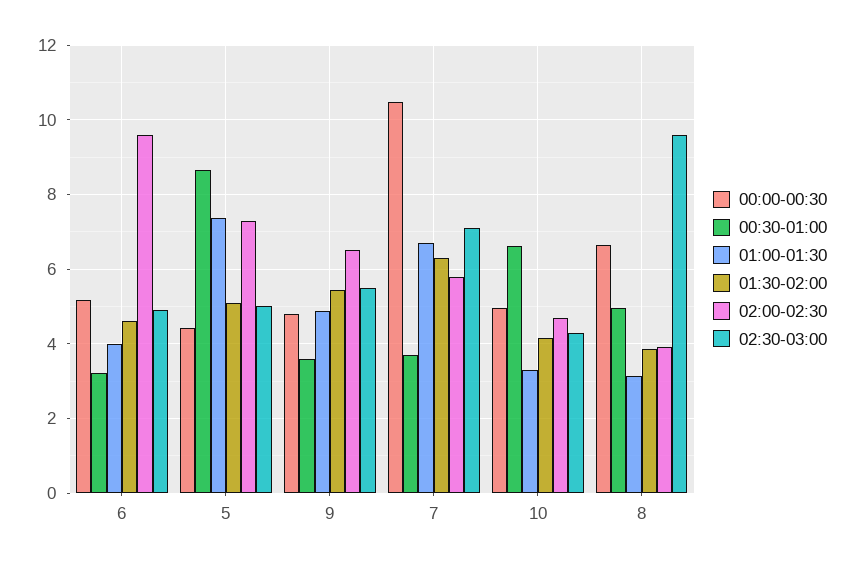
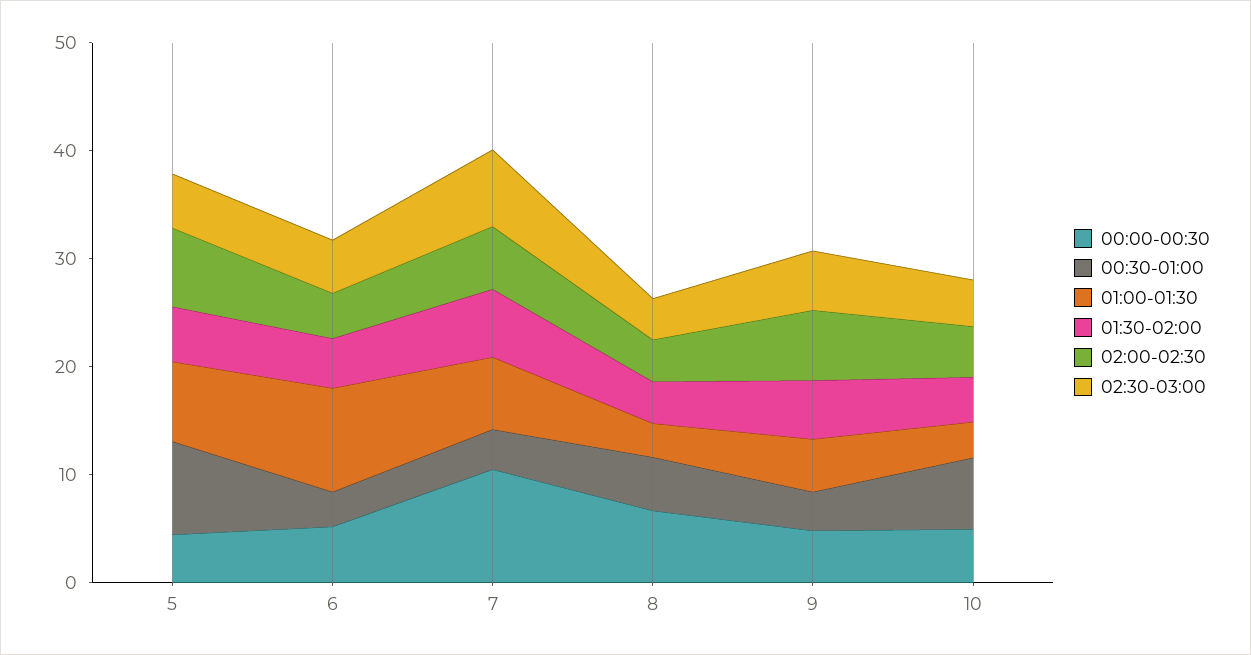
  {
    "00:00-00:30": {
      "6": 5.2,
      "5": 4.4,
      "9": 4.8,
      "7": 10.4,
      "10": 5,
      "8": 6.6
    },
    "00:30-01:00": {
      "6": 3.2,
      "5": 8.6,
      "9": 3.6,
      "7": 3.8,
      "10": 6.6,
      "8": 5
    },
    "01:00-01:30": {
-     "6": 4,
+     "6": 10,
      "5": 7.4,
      "9": 4.8,
      "7": 6.8,
      "10": 3.4,
      "8": 3.2
    },
    "01:30-02:00": {
      "6": 4.6,
      "5": 5.2,
      "9": 5.4,
      "7": 6.4,
      "10": 4.2,
      "8": 3.8
    },
    "02:00-02:30": {
-     "6": 9.6,
+     "6": 4,
      "5": 7.4,
      "9": 6.6,
      "7": 5.8,
      "10": 4.8,
      "8": 4
    },
    "02:30-03:00": {
      "6": 5,
      "5": 5,
      "9": 5.6,
      "7": 7.2,
      "10": 4.4,
-     "8": 9.6
+     "8": 4
    }
  }

